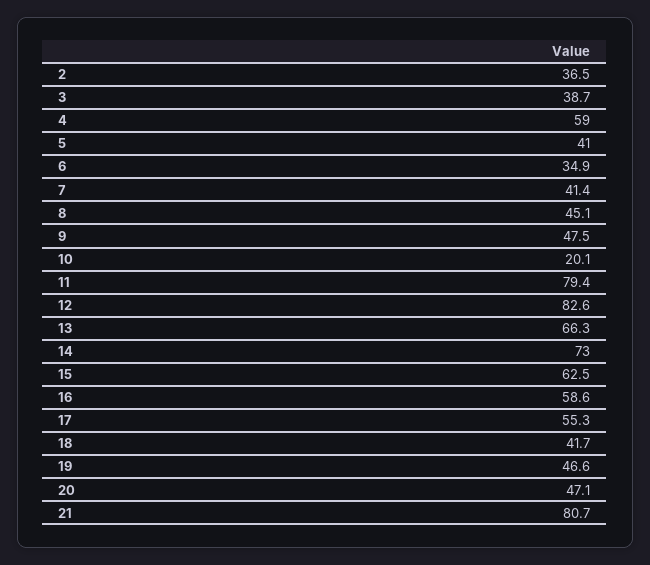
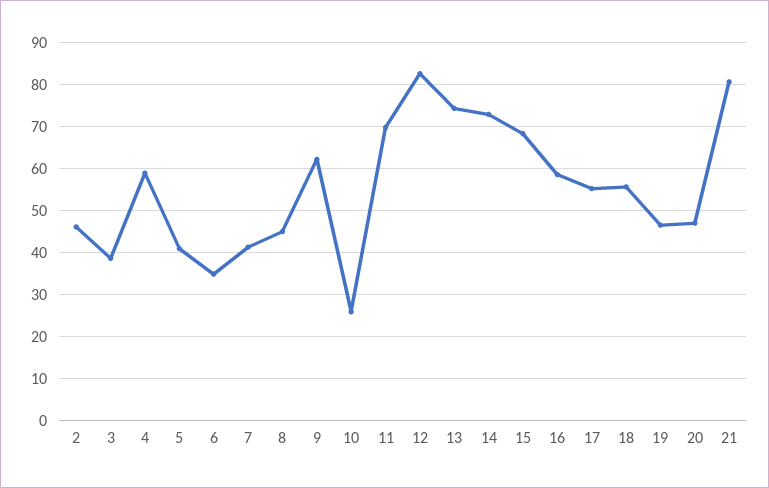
  {
-   "2": 36.5,
+   "2": 46,
    "3": 38.7,
    "4": 59,
    "5": 41,
    "6": 34.9,
    "7": 41.4,
    "8": 45.1,
-   "9": 47.5,
+   "9": 62,
-   "10": 20.1,
+   "10": 26,
-   "11": 79.4,
+   "11": 70,
    "12": 82.6,
-   "13": 66.3,
+   "13": 74,
    "14": 73,
-   "15": 62.5,
+   "15": 68,
    "16": 58.6,
    "17": 55.3,
-   "18": 41.7,
+   "18": 56,
    "19": 46.6,
    "20": 47.1,
    "21": 80.7
  }

